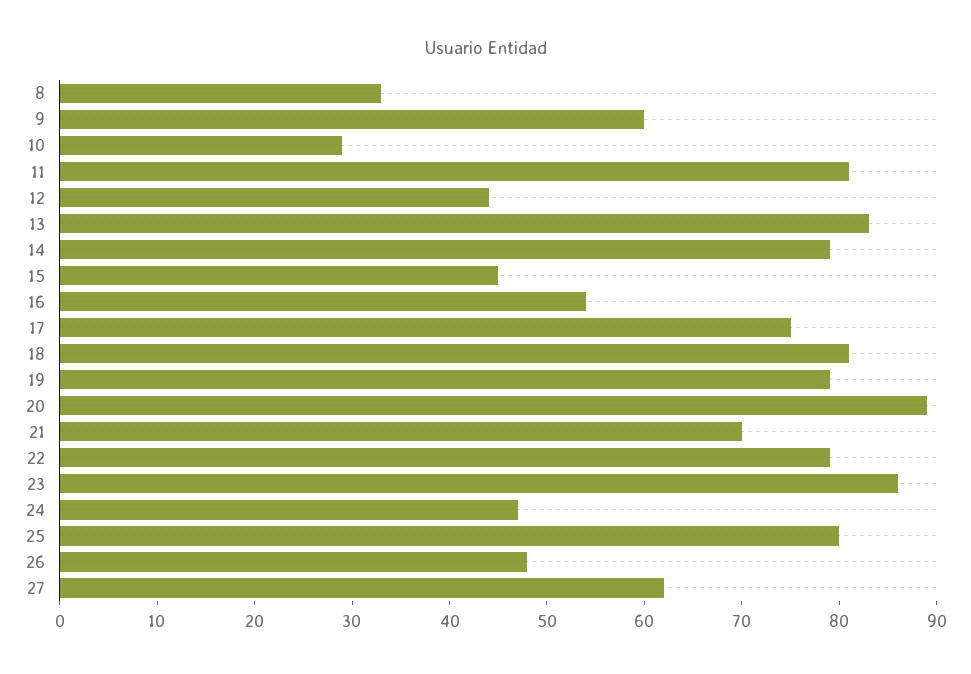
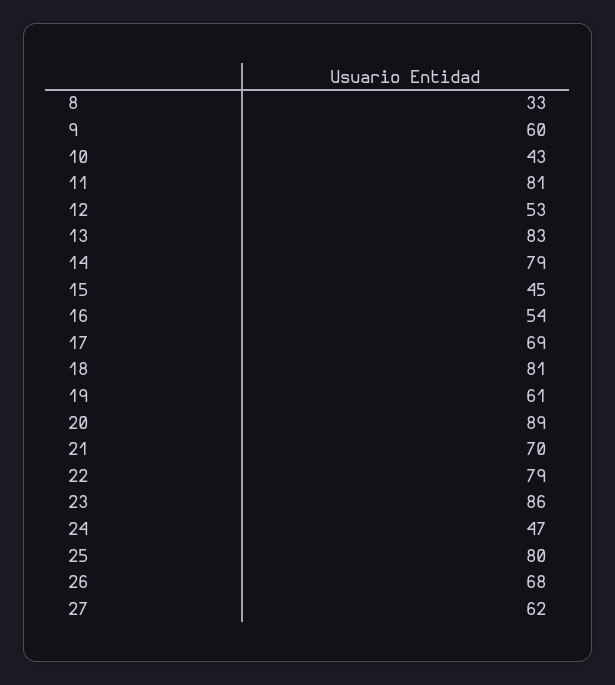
  {
    "8": 33,
    "9": 60,
-   "10": 29,
+   "10": 43,
    "11": 81,
-   "12": 44,
+   "12": 53,
    "13": 83,
    "14": 79,
    "15": 45,
    "16": 54,
-   "17": 75,
+   "17": 69,
    "18": 81,
-   "19": 79,
+   "19": 61,
    "20": 89,
    "21": 70,
    "22": 79,
    "23": 86,
    "24": 47,
    "25": 80,
-   "26": 48,
+   "26": 68,
    "27": 62
  }

